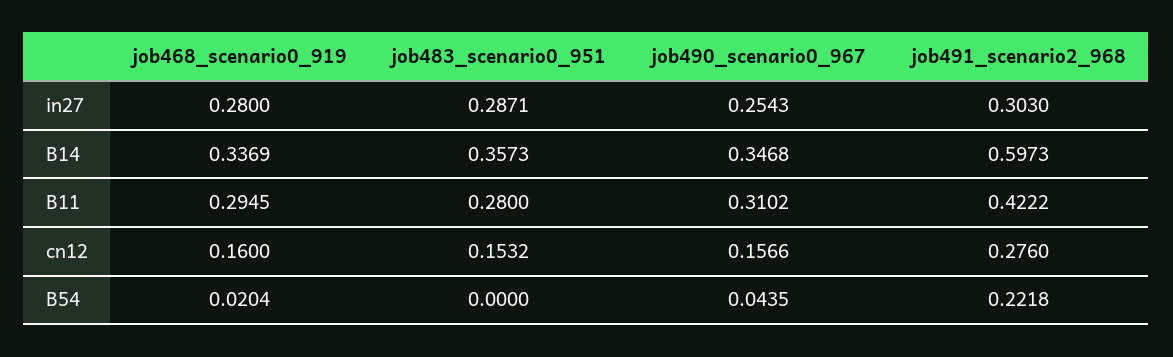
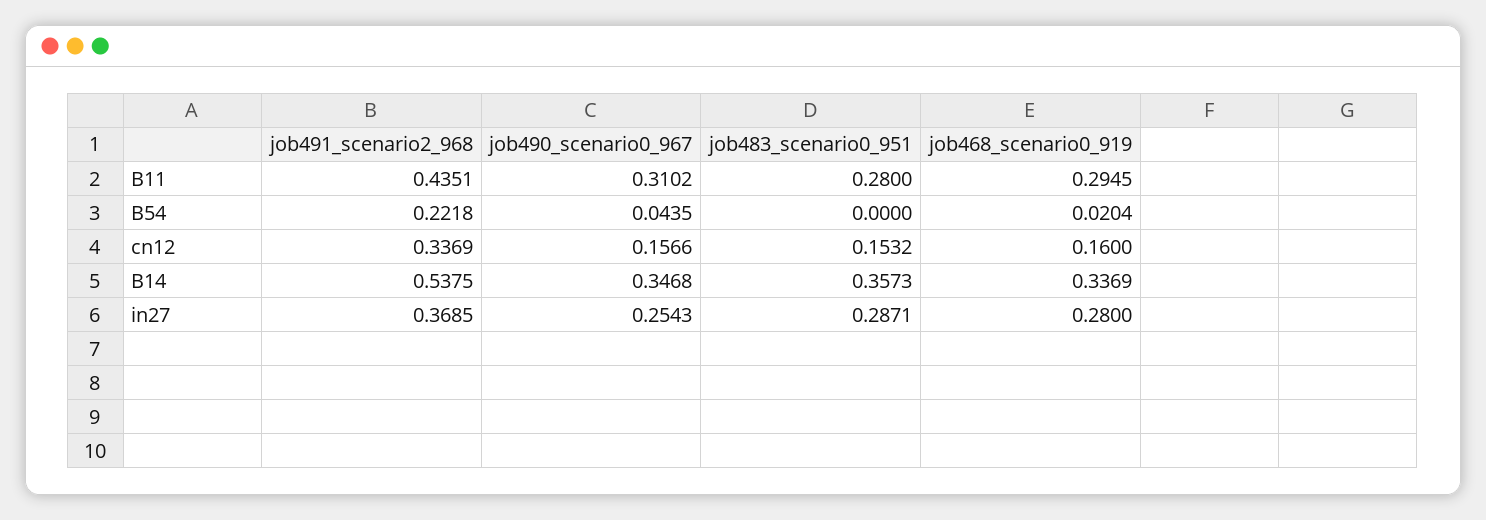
  {
    "job468_scenario0_919": {
      "in27": 0.28,
      "B14": 0.3369,
      "B11": 0.2945,
      "cn12": 0.16,
      "B54": 0.0204
    },
    "job483_scenario0_951": {
      "in27": 0.2871,
      "B14": 0.3573,
      "B11": 0.28,
      "cn12": 0.1532,
      "B54": 0
    },
    "job490_scenario0_967": {
      "in27": 0.2543,
      "B14": 0.3468,
      "B11": 0.3102,
      "cn12": 0.1566,
      "B54": 0.0435
    },
    "job491_scenario2_968": {
-     "in27": 0.303,
+     "in27": 0.3685,
-     "B14": 0.5973,
+     "B14": 0.5375,
-     "B11": 0.4222,
+     "B11": 0.4351,
-     "cn12": 0.276,
+     "cn12": 0.3369,
      "B54": 0.2218
    }
  }

